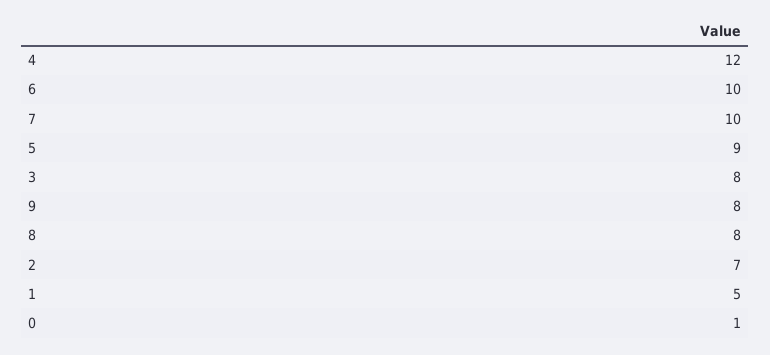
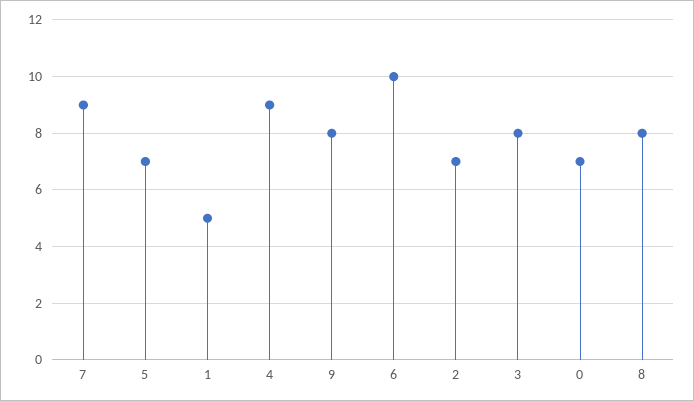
  {
-   "4": 12,
+   "4": 9,
    "6": 10,
-   "7": 10,
+   "7": 9,
-   "5": 9,
+   "5": 7,
    "3": 8,
    "9": 8,
    "8": 8,
    "2": 7,
    "1": 5,
-   "0": 1
+   "0": 7
  }

